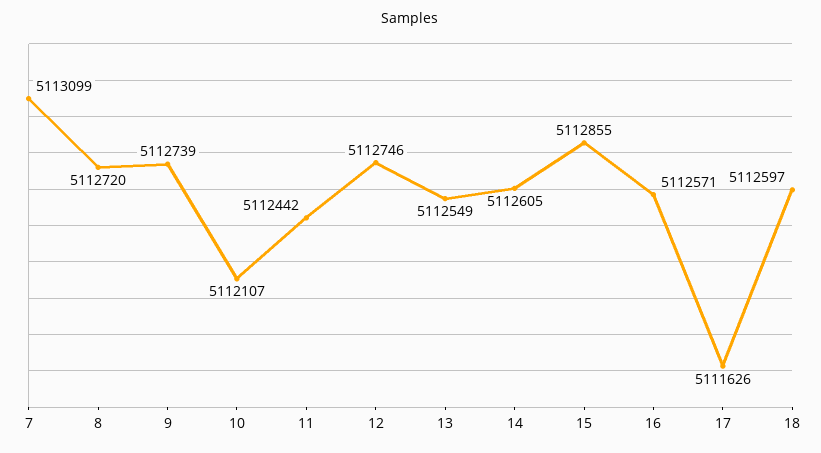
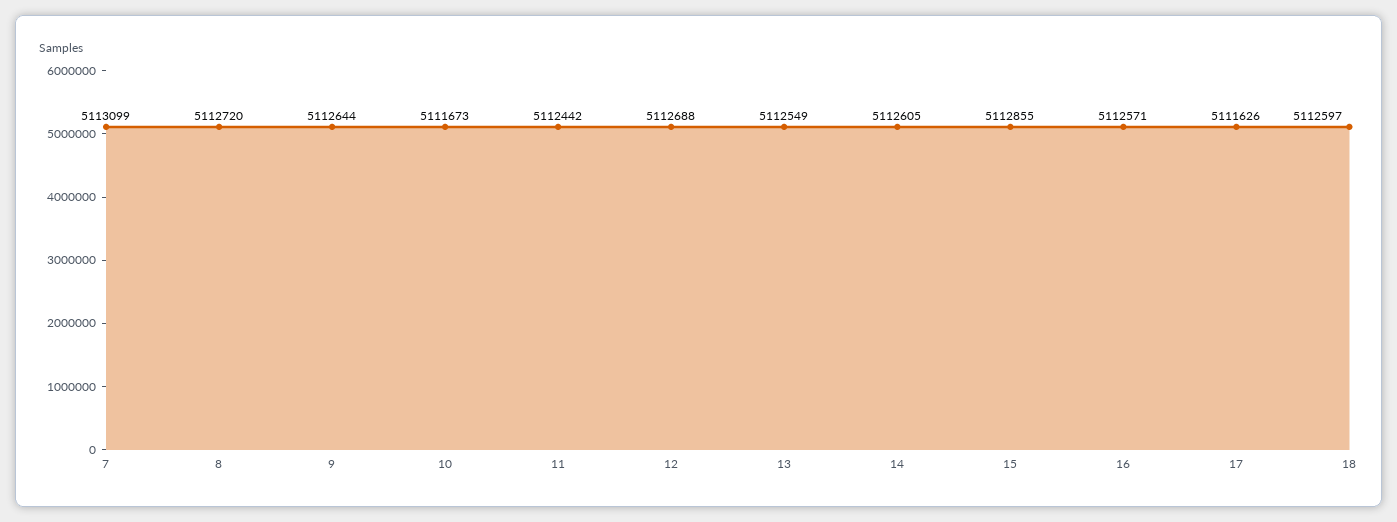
  {
    "7": 5113099,
    "8": 5112720,
-   "9": 5112739,
+   "9": 5112644,
-   "10": 5112107,
+   "10": 5111673,
    "11": 5112442,
-   "12": 5112746,
+   "12": 5112688,
    "13": 5112549,
    "14": 5112605,
    "15": 5112855,
    "16": 5112571,
    "17": 5111626,
    "18": 5112597
  }

